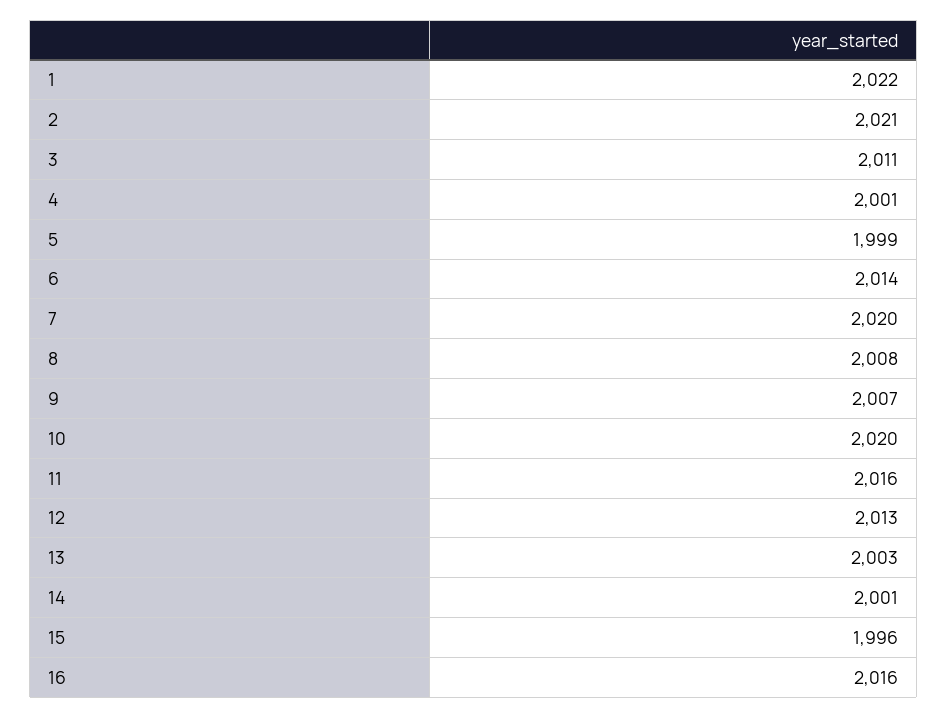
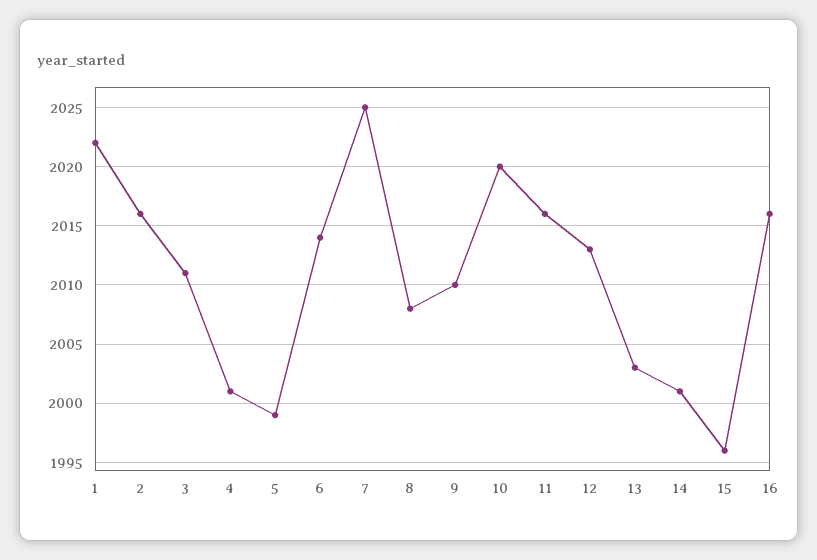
  {
    "1": 2022,
-   "2": 2021,
+   "2": 2016,
    "3": 2011,
    "4": 2001,
    "5": 1999,
    "6": 2014,
-   "7": 2020,
+   "7": 2025,
    "8": 2008,
-   "9": 2007,
+   "9": 2010,
    "10": 2020,
    "11": 2016,
    "12": 2013,
    "13": 2003,
    "14": 2001,
    "15": 1996,
    "16": 2016
  }

